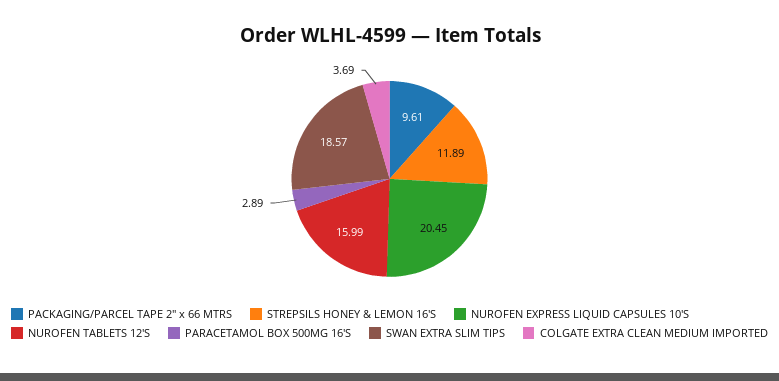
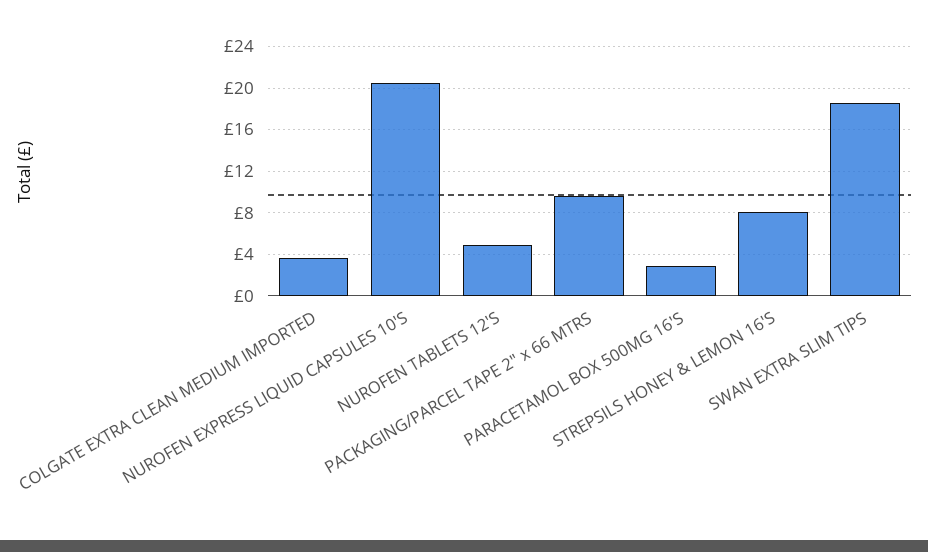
  {
    "PACKAGING/PARCEL TAPE 2\" x 66 MTRS": 9.61,
-   "STREPSILS HONEY & LEMON 16'S": 11.89,
+   "STREPSILS HONEY & LEMON 16'S": 8,
    "NUROFEN EXPRESS LIQUID CAPSULES 10'S": 20.45,
-   "NUROFEN TABLETS 12'S": 15.99,
+   "NUROFEN TABLETS 12'S": 5,
    "PARACETAMOL BOX 500MG 16'S": 2.89,
    "SWAN EXTRA SLIM TIPS": 18.57,
    "COLGATE EXTRA CLEAN MEDIUM IMPORTED": 3.69
  }

